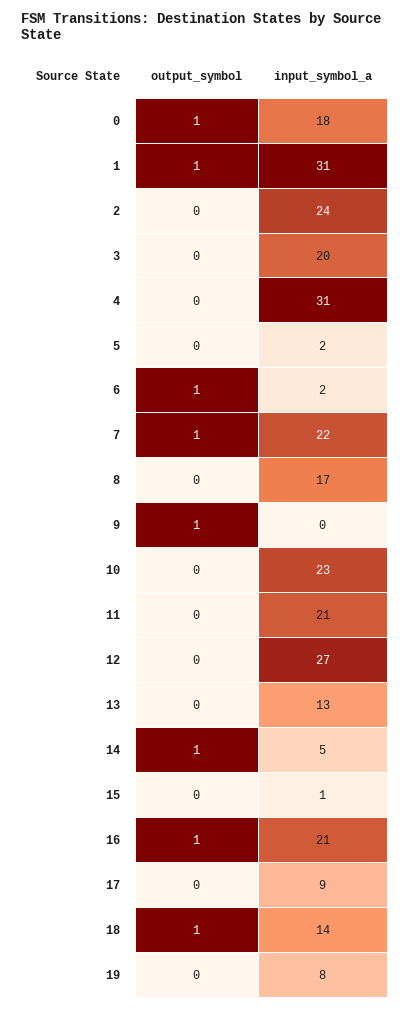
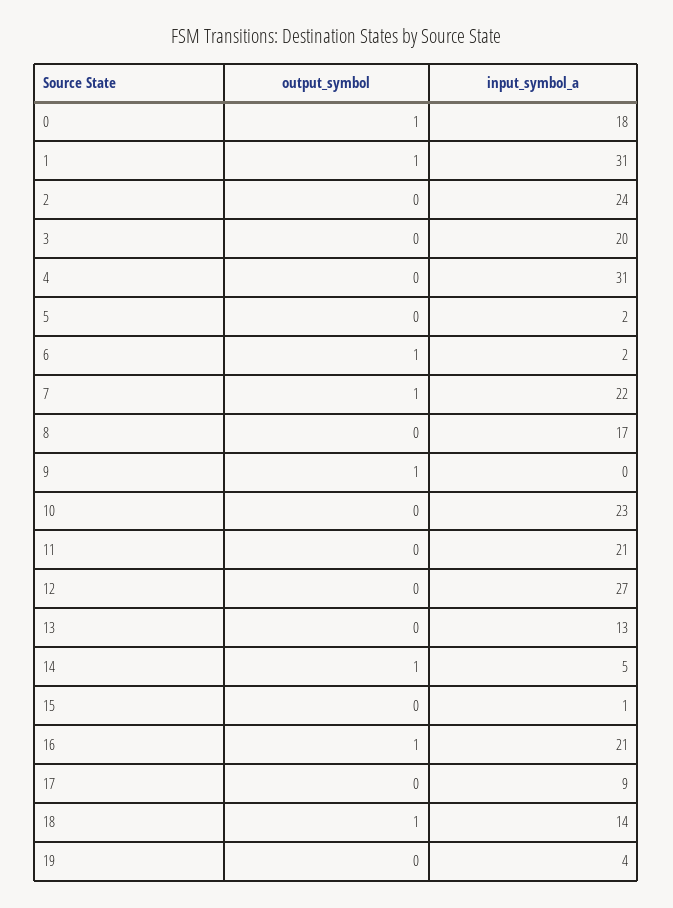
  {
    "output_symbol": {
      "0": 1,
      "1": 1,
      "2": 0,
      "3": 0,
      "4": 0,
      "5": 0,
      "6": 1,
      "7": 1,
      "8": 0,
      "9": 1,
      "10": 0,
      "11": 0,
      "12": 0,
      "13": 0,
      "14": 1,
      "15": 0,
      "16": 1,
      "17": 0,
      "18": 1,
      "19": 0
    },
    "input_symbol_a": {
      "0": 18,
      "1": 31,
      "2": 24,
      "3": 20,
      "4": 31,
      "5": 2,
      "6": 2,
      "7": 22,
      "8": 17,
      "9": 0,
      "10": 23,
      "11": 21,
      "12": 27,
      "13": 13,
      "14": 5,
      "15": 1,
      "16": 21,
      "17": 9,
      "18": 14,
-     "19": 8
+     "19": 4
    }
  }

